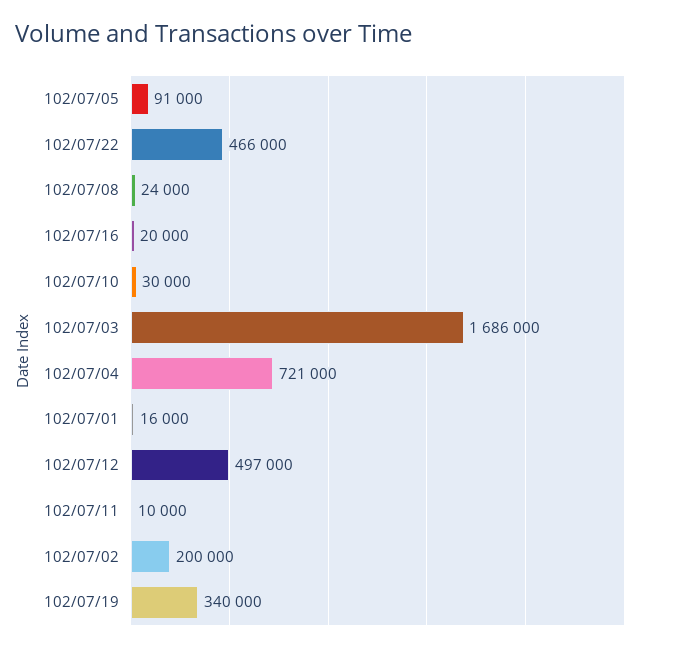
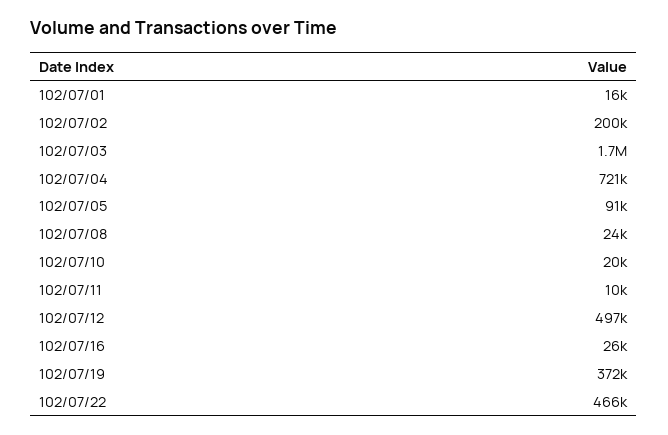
  {
    "102/07/05": 91000,
    "102/07/22": 466000,
    "102/07/08": 24000,
-   "102/07/16": 20000,
+   "102/07/16": 26000,
-   "102/07/10": 30000,
+   "102/07/10": 20000,
    "102/07/03": 1686000,
    "102/07/04": 721000,
    "102/07/01": 16000,
    "102/07/12": 497000,
    "102/07/11": 10000,
    "102/07/02": 200000,
-   "102/07/19": 340000
+   "102/07/19": 372000
  }

